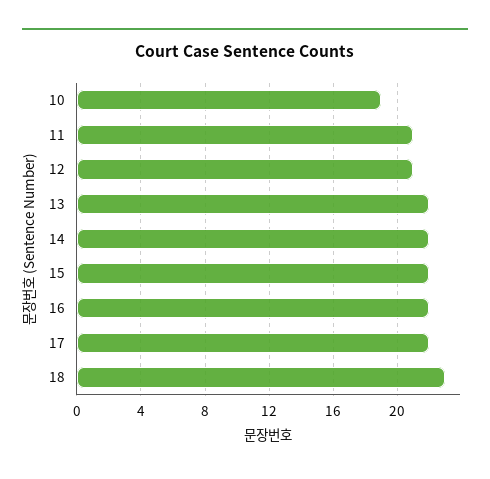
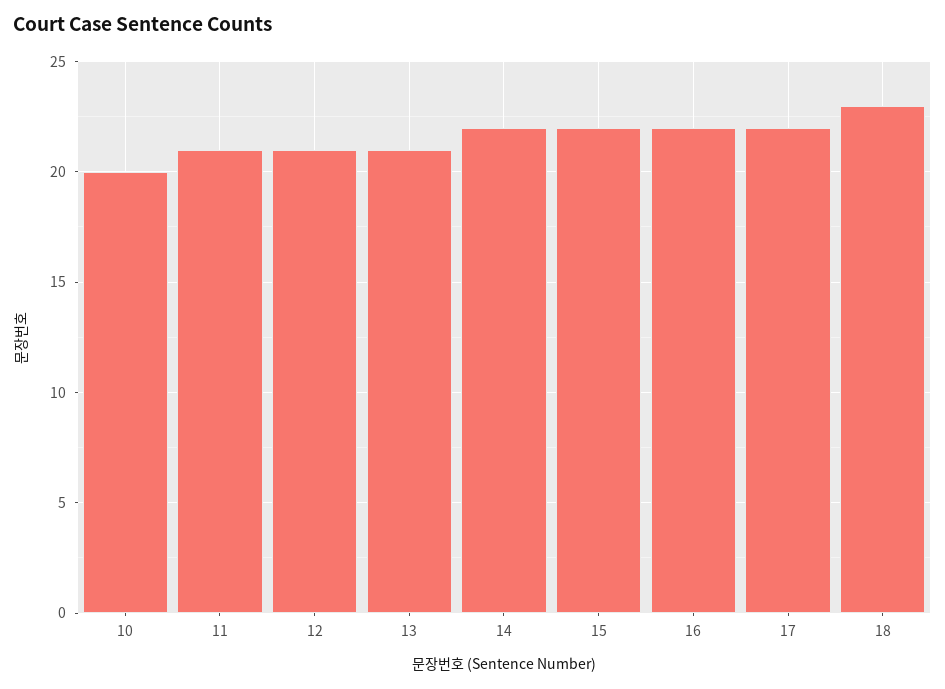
  {
-   "10": 19,
+   "10": 20,
    "11": 21,
    "12": 21,
-   "13": 22,
+   "13": 21,
    "14": 22,
    "15": 22,
    "16": 22,
    "17": 22,
    "18": 23
  }

